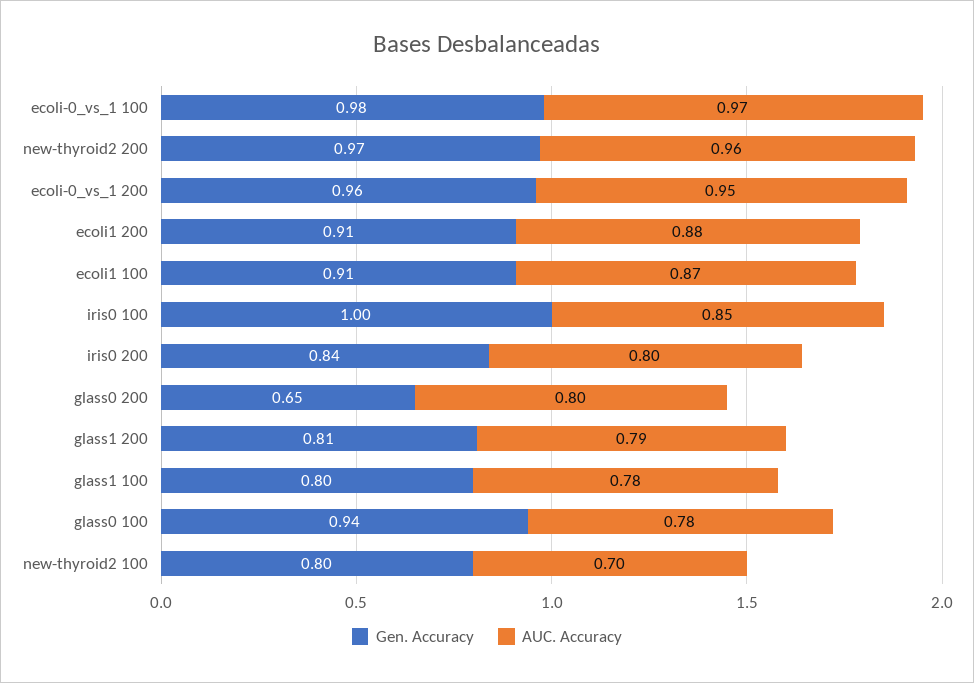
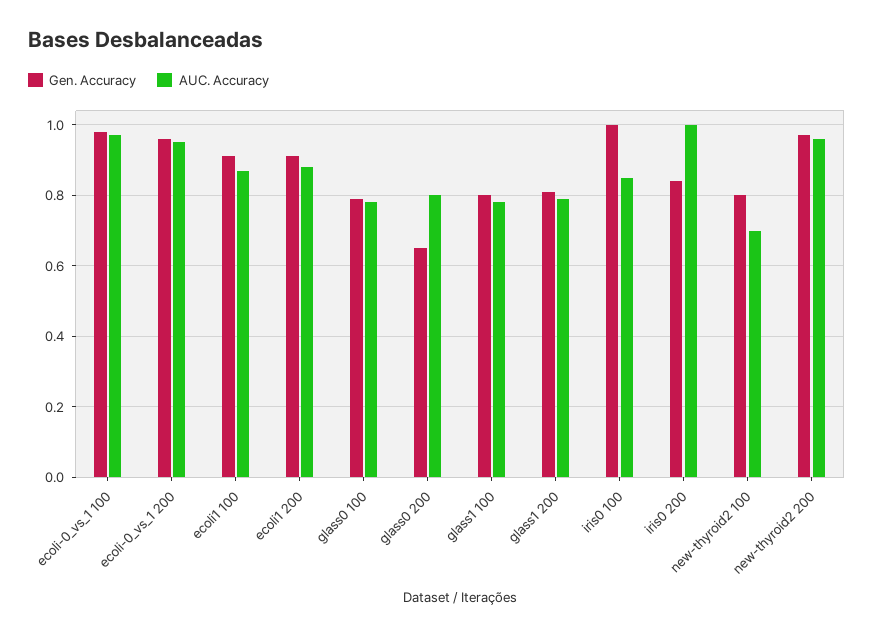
  {
    "Gen. Accuracy": {
      "ecoli-0_vs_1 100": 0.98,
      "new-thyroid2 200": 0.97,
      "ecoli-0_vs_1 200": 0.96,
      "ecoli1 200": 0.91,
      "ecoli1 100": 0.91,
      "iris0 100": 1,
      "iris0 200": 0.84,
      "glass0 200": 0.65,
      "glass1 200": 0.81,
      "glass1 100": 0.8,
-     "glass0 100": 0.94,
+     "glass0 100": 0.8,
      "new-thyroid2 100": 0.8
    },
    "AUC. Accuracy": {
      "ecoli-0_vs_1 100": 0.97,
      "new-thyroid2 200": 0.96,
      "ecoli-0_vs_1 200": 0.95,
      "ecoli1 200": 0.88,
      "ecoli1 100": 0.87,
      "iris0 100": 0.85,
-     "iris0 200": 0.8,
+     "iris0 200": 1,
      "glass0 200": 0.8,
      "glass1 200": 0.79,
      "glass1 100": 0.78,
      "glass0 100": 0.78,
      "new-thyroid2 100": 0.7
    }
  }

